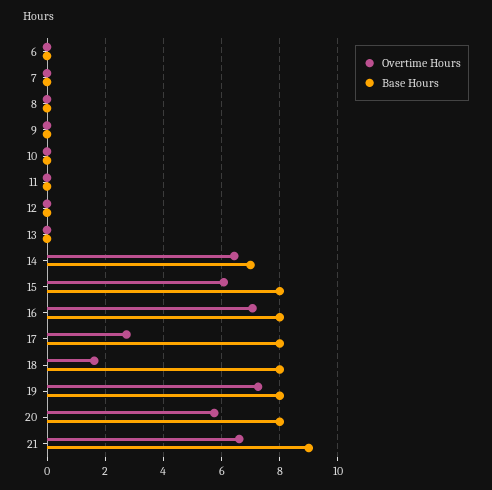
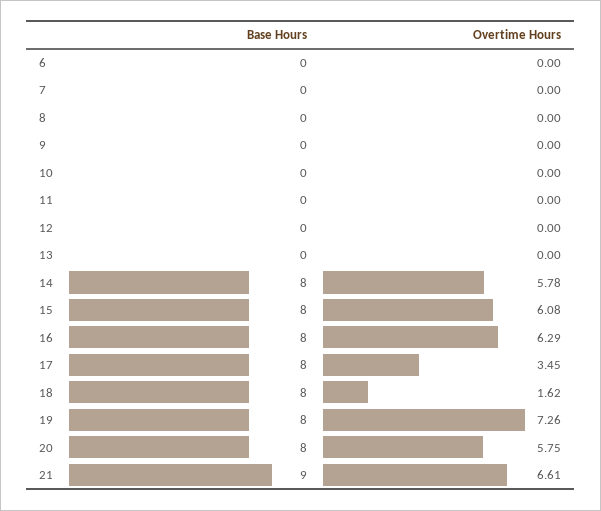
  {
    "Overtime Hours": {
      "6": 0,
      "7": 0,
      "8": 0,
      "9": 0,
      "10": 0,
      "11": 0,
      "12": 0,
      "13": 0,
-     "14": 6.5,
+     "14": 5.78,
      "15": 6.08,
-     "16": 7,
+     "16": 6.29,
-     "17": 2.75,
+     "17": 3.45,
      "18": 1.62,
      "19": 7.26,
      "20": 5.75,
      "21": 6.61
    },
    "Base Hours": {
      "6": 0,
      "7": 0,
      "8": 0,
      "9": 0,
      "10": 0,
      "11": 0,
      "12": 0,
      "13": 0,
-     "14": 7,
+     "14": 8,
      "15": 8,
      "16": 8,
      "17": 8,
      "18": 8,
      "19": 8,
      "20": 8,
      "21": 9
    }
  }

